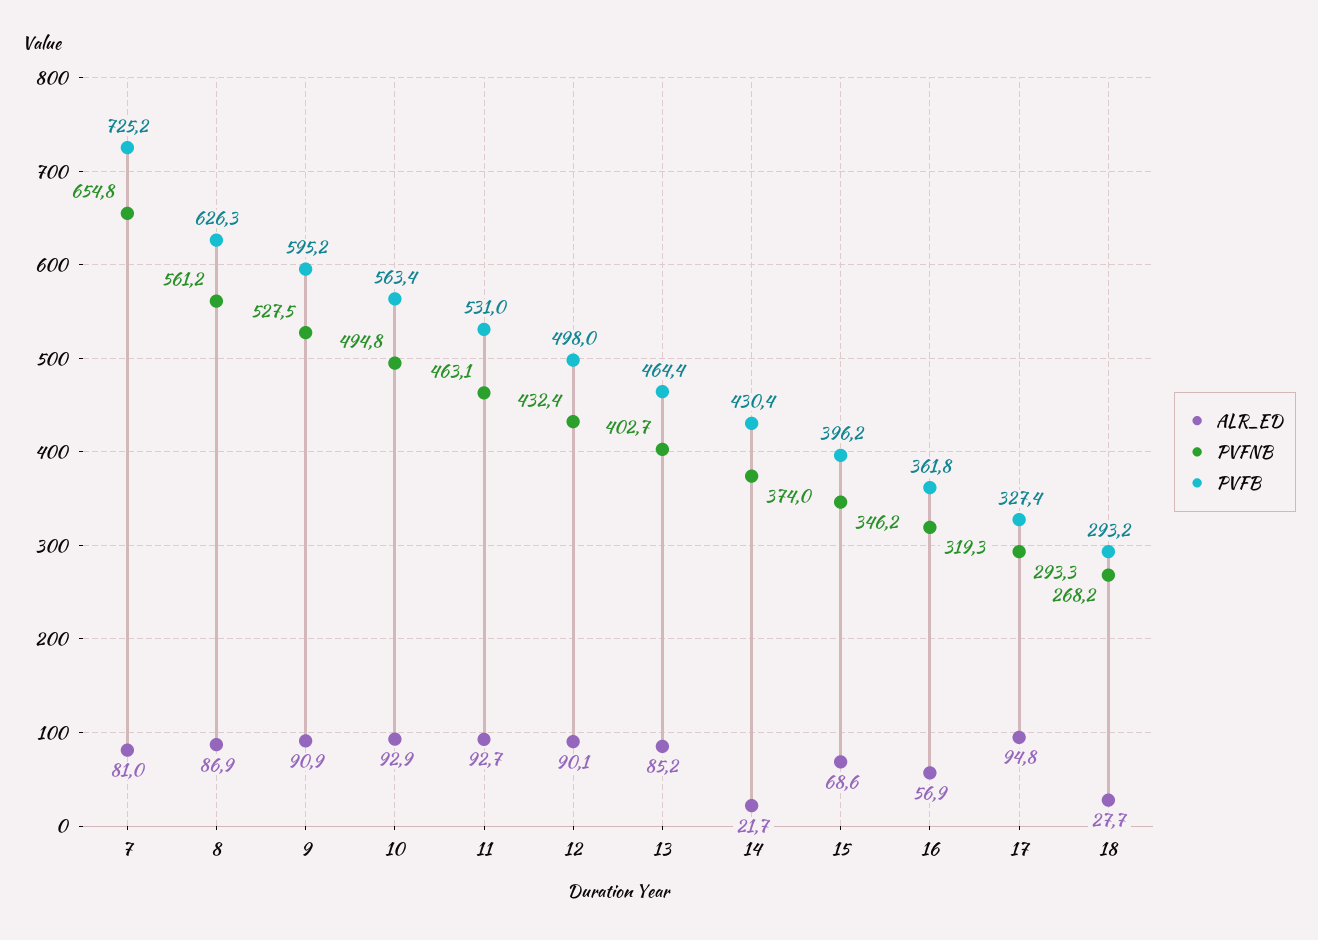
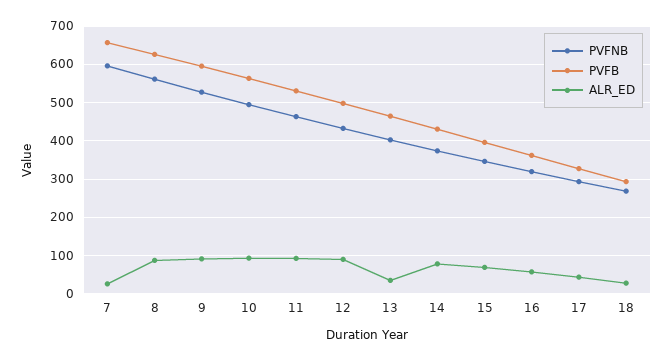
  {
    "ALR_ED": {
-     "7": 81,
+     "7": 20,
      "8": 86.9,
      "9": 90.9,
      "10": 92.9,
      "11": 92.7,
      "12": 90.1,
-     "13": 85.2,
+     "13": 40,
-     "14": 21.7,
+     "14": 80,
      "15": 68.6,
      "16": 56.9,
-     "17": 94.8,
+     "17": 40,
      "18": 27.7
    },
    "PVFNB": {
-     "7": 654.8,
+     "7": 600,
      "8": 561.2,
      "9": 527.5,
      "10": 494.8,
      "11": 463.1,
      "12": 432.4,
      "13": 402.7,
      "14": 374,
      "15": 346.2,
      "16": 319.3,
      "17": 293.3,
      "18": 268.2
    },
    "PVFB": {
-     "7": 725.2,
+     "7": 660,
      "8": 626.3,
      "9": 595.2,
      "10": 563.4,
      "11": 531,
      "12": 498,
      "13": 464.4,
      "14": 430.4,
      "15": 396.2,
      "16": 361.8,
      "17": 327.4,
      "18": 293.2
    }
  }

